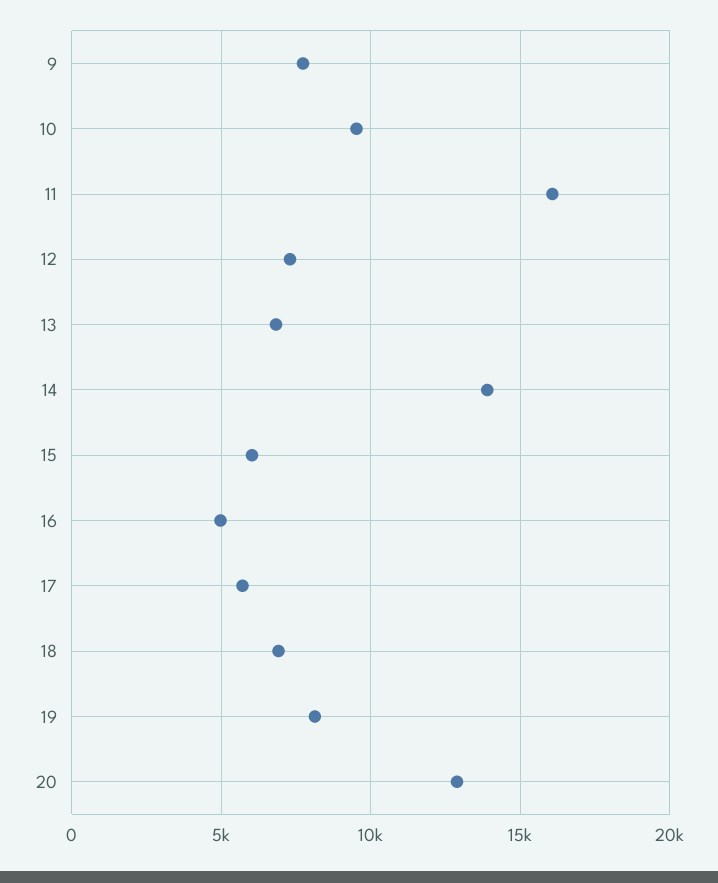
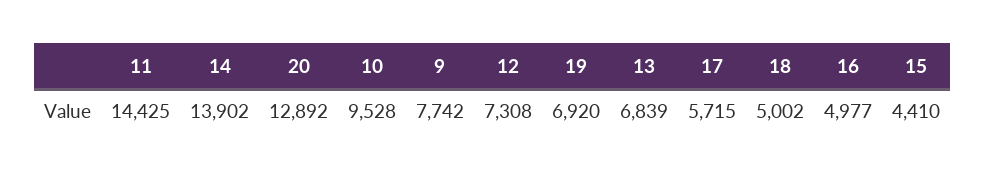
  {
    "9": 7742,
    "10": 9528,
-   "11": 16000,
+   "11": 14425,
    "12": 7308,
    "13": 6839,
    "14": 13902,
-   "15": 6000,
+   "15": 4410,
    "16": 4977,
    "17": 5715,
-   "18": 7000,
+   "18": 5002,
-   "19": 8000,
+   "19": 6920,
    "20": 12892
  }

